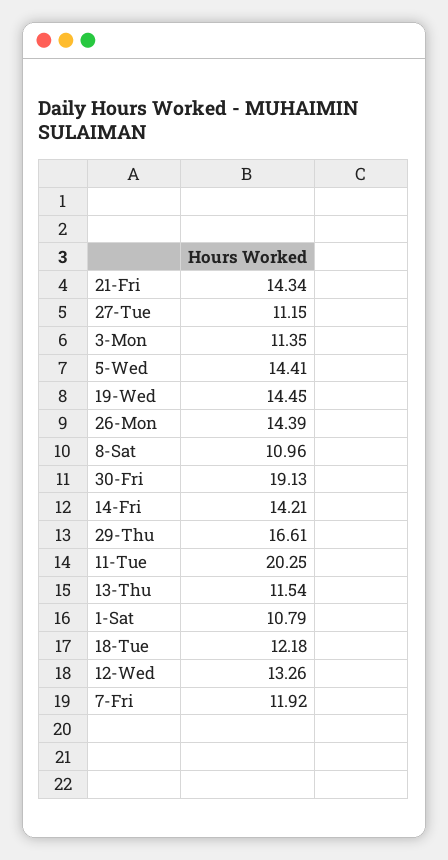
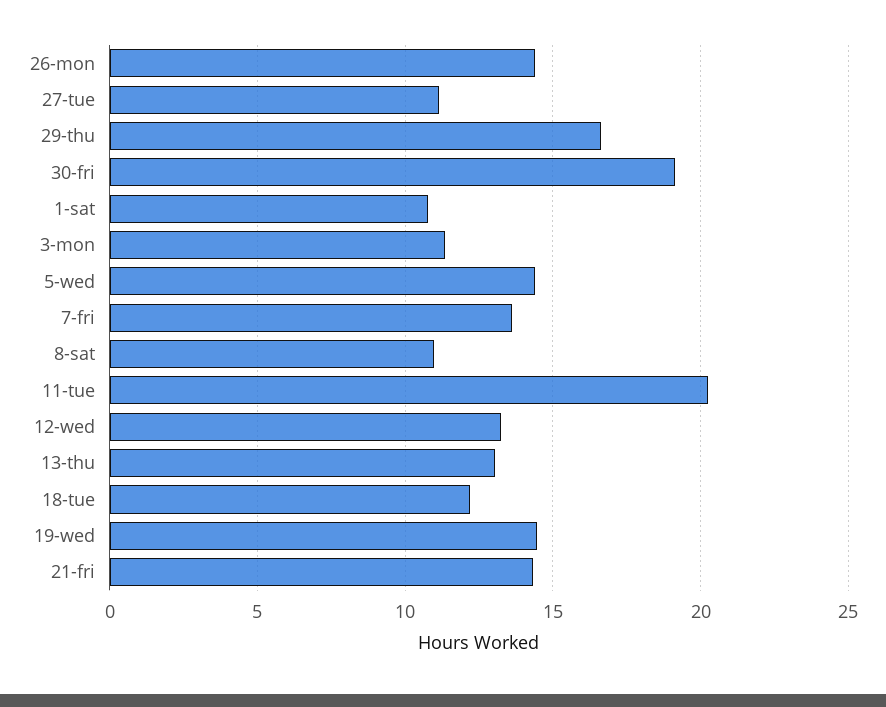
  {
    "21-Fri": 14.34,
    "27-Tue": 11.15,
    "3-Mon": 11.35,
    "5-Wed": 14.41,
    "19-Wed": 14.45,
    "26-Mon": 14.39,
    "8-Sat": 10.96,
    "30-Fri": 19.13,
-   "14-Fri": 14.21,
    "29-Thu": 16.61,
    "11-Tue": 20.25,
-   "13-Thu": 11.54,
+   "13-Thu": 13,
    "1-Sat": 10.79,
    "18-Tue": 12.18,
    "12-Wed": 13.26,
-   "7-Fri": 11.92
+   "7-Fri": 13.5
  }

